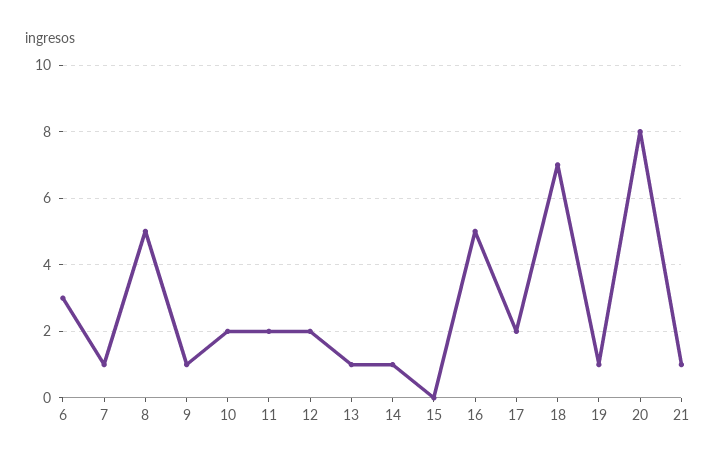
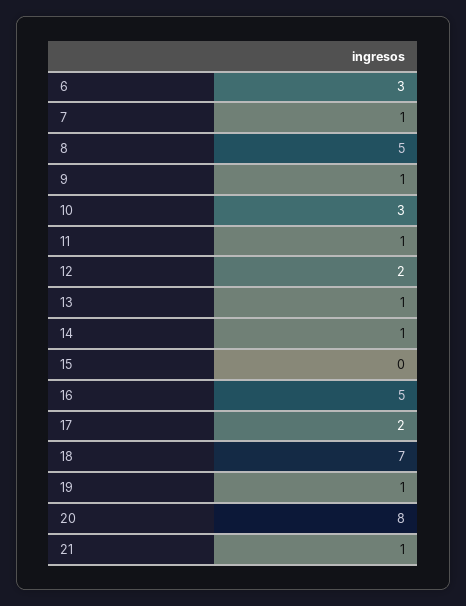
  {
    "6": 3,
    "7": 1,
    "8": 5,
    "9": 1,
-   "10": 2,
+   "10": 3,
-   "11": 2,
+   "11": 1,
    "12": 2,
    "13": 1,
    "14": 1,
    "15": 0,
    "16": 5,
    "17": 2,
    "18": 7,
    "19": 1,
    "20": 8,
    "21": 1
  }

